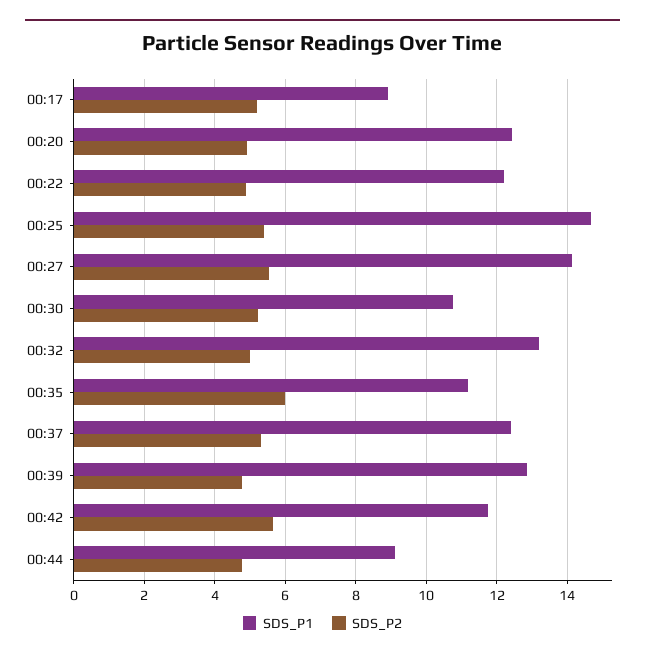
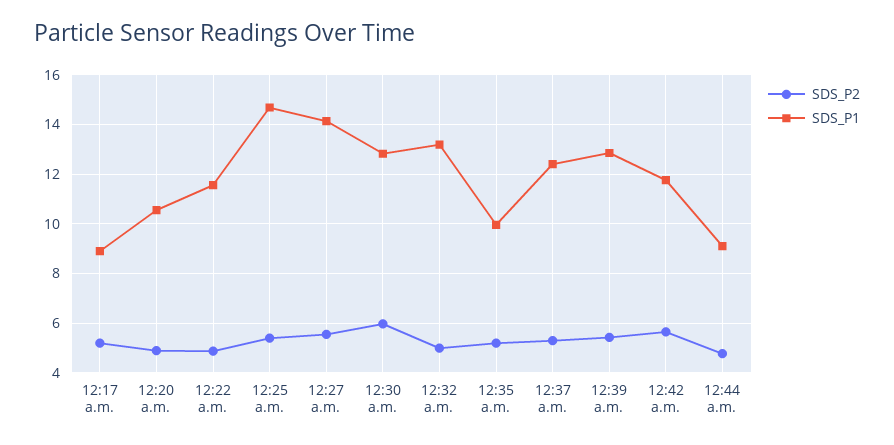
  {
    "SDS_P1": {
      "00:17": 9,
-     "00:20": 12.4,
+     "00:20": 10.5,
-     "00:22": 12.2,
+     "00:22": 11.5,
      "00:25": 14.6,
      "00:27": 14.2,
-     "00:30": 10.8,
+     "00:30": 12.75,
      "00:32": 13.2,
-     "00:35": 11.2,
+     "00:35": 10,
      "00:37": 12.4,
      "00:39": 12.8,
      "00:42": 11.8,
      "00:44": 9.2
    },
    "SDS_P2": {
      "00:17": 5.2,
      "00:20": 5,
      "00:22": 4.8,
      "00:25": 5.4,
      "00:27": 5.6,
-     "00:30": 5.2,
+     "00:30": 6,
      "00:32": 5,
-     "00:35": 6,
+     "00:35": 5.25,
      "00:37": 5.4,
-     "00:39": 4.8,
+     "00:39": 5.5,
      "00:42": 5.6,
      "00:44": 4.8
    }
  }

